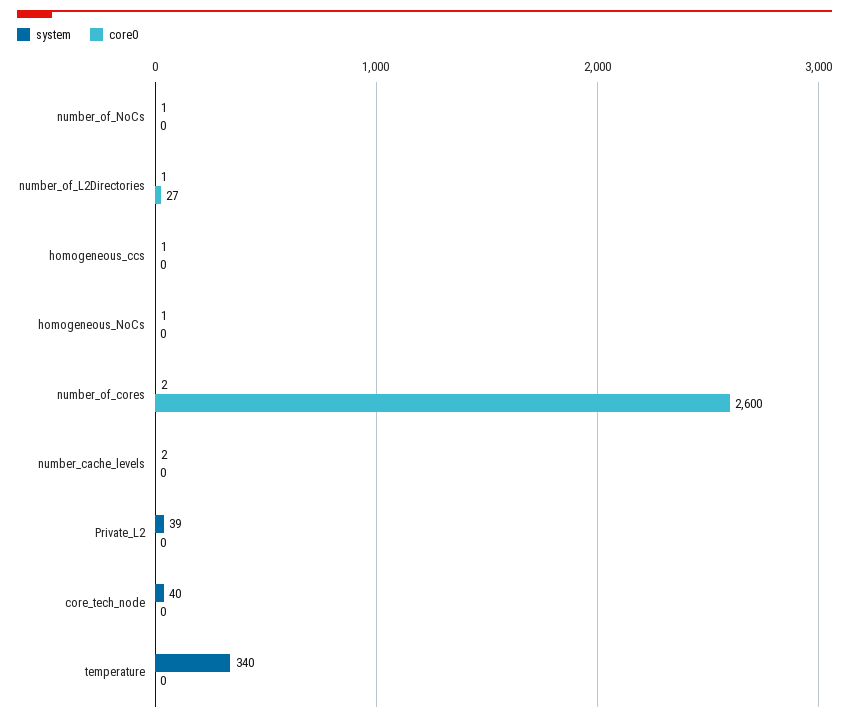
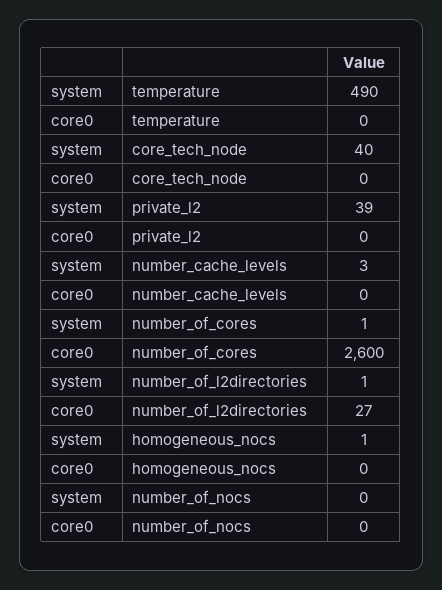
  {
    "system": {
-     "number_of_NoCs": 1,
+     "number_of_NoCs": 0,
      "number_of_L2Directories": 1,
-     "homogeneous_ccs": 1,
      "homogeneous_NoCs": 1,
-     "number_of_cores": 2,
+     "number_of_cores": 1,
-     "number_cache_levels": 2,
+     "number_cache_levels": 3,
      "Private_L2": 39,
      "core_tech_node": 40,
-     "temperature": 340
+     "temperature": 490
    },
    "core0": {
      "number_of_NoCs": 0,
      "number_of_L2Directories": 27,
-     "homogeneous_ccs": 0,
      "homogeneous_NoCs": 0,
      "number_of_cores": 2600,
      "number_cache_levels": 0,
      "Private_L2": 0,
      "core_tech_node": 0,
      "temperature": 0
    }
  }

